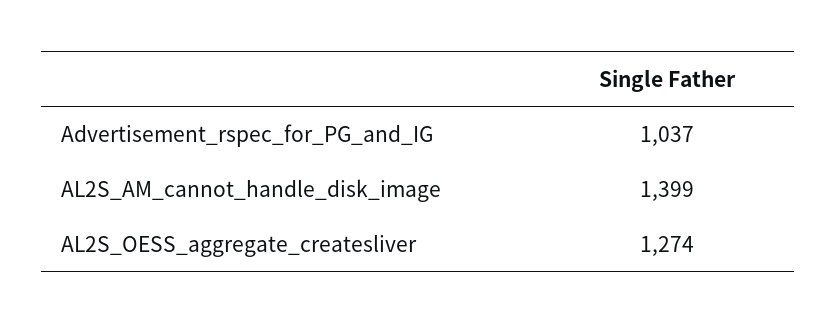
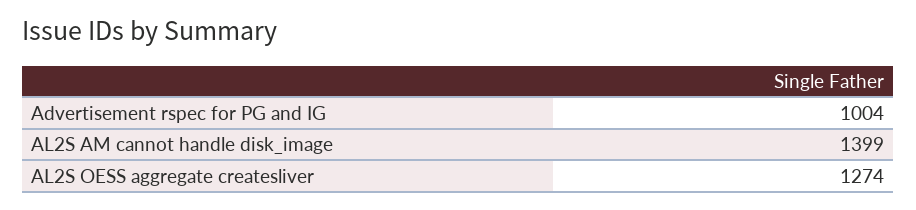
  {
-   "Advertisement_rspec_for_PG_and_IG": 1037,
+   "Advertisement_rspec_for_PG_and_IG": 1004,
    "AL2S_AM_cannot_handle_disk_image": 1399,
    "AL2S_OESS_aggregate_createsliver": 1274
  }

